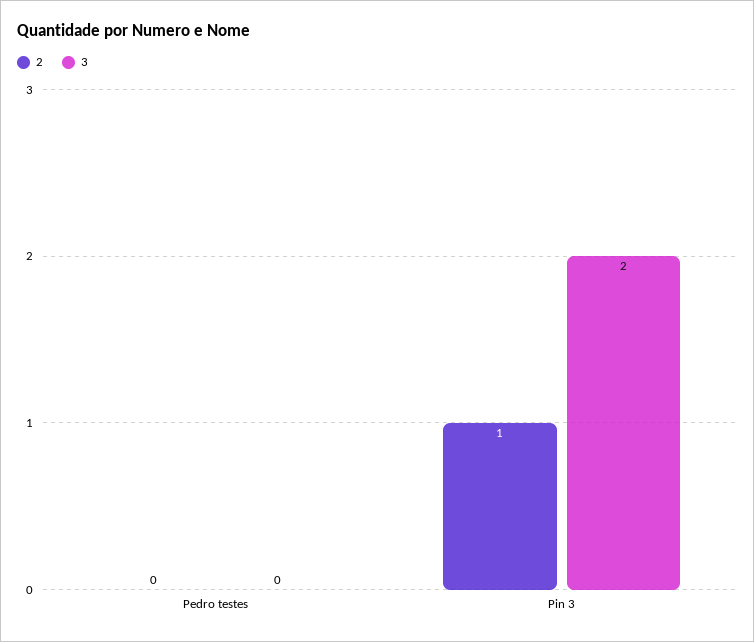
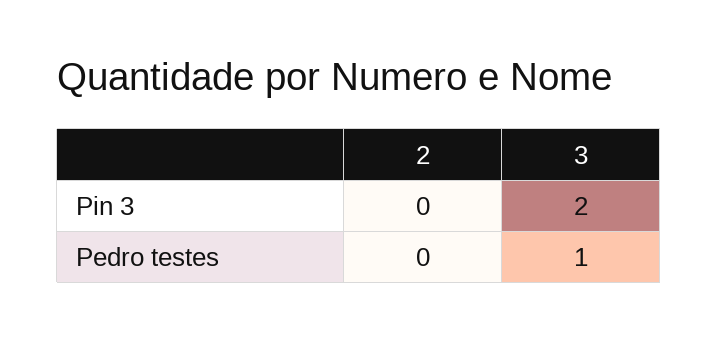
  {
    "2": {
      "Pedro testes": 0,
-     "Pin 3": 1
+     "Pin 3": 0
    },
    "3": {
-     "Pedro testes": 0,
+     "Pedro testes": 1,
      "Pin 3": 2
    }
  }

